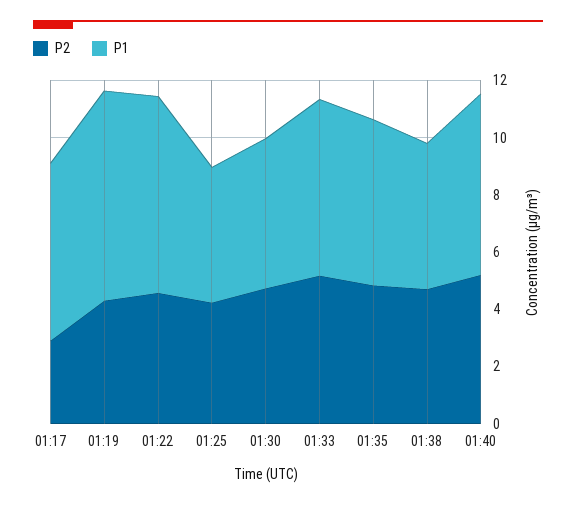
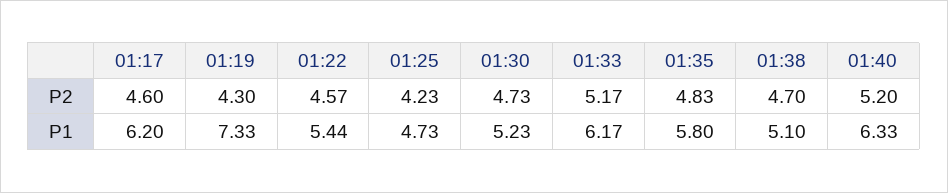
  {
    "P2": {
-     "01:17": 3,
+     "01:17": 4.6,
      "01:19": 4.3,
      "01:22": 4.57,
      "01:25": 4.23,
      "01:30": 4.73,
      "01:33": 5.17,
      "01:35": 4.83,
      "01:38": 4.7,
      "01:40": 5.2
    },
    "P1": {
      "01:17": 6.2,
      "01:19": 7.33,
-     "01:22": 7,
+     "01:22": 5.44,
      "01:25": 4.73,
      "01:30": 5.23,
      "01:33": 6.17,
      "01:35": 5.8,
      "01:38": 5.1,
      "01:40": 6.33
    }
  }

